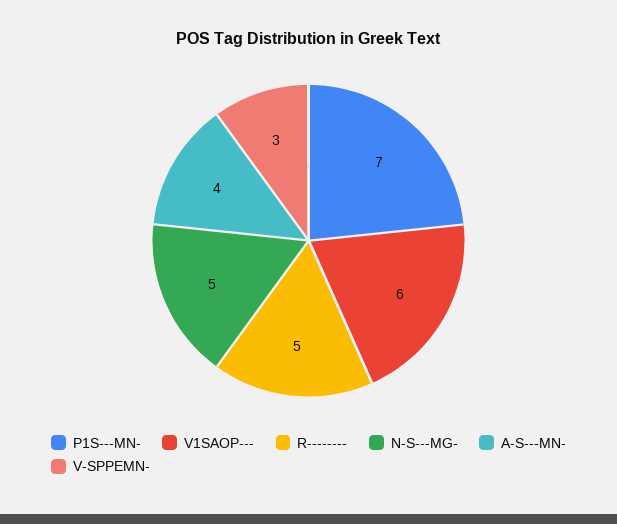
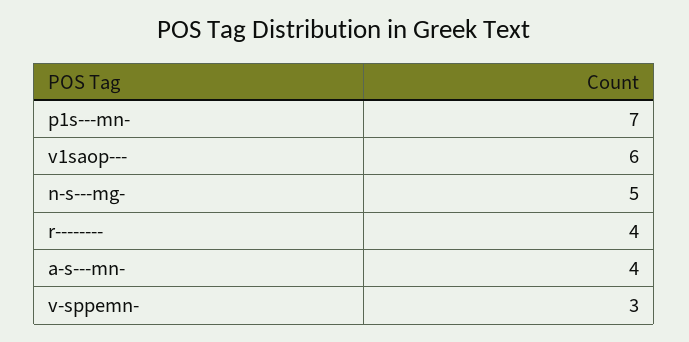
  {
    "P1S---MN-": 7,
    "V1SAOP---": 6,
-   "R--------": 5,
+   "R--------": 4,
    "N-S---MG-": 5,
    "A-S---MN-": 4,
    "V-SPPEMN-": 3
  }

